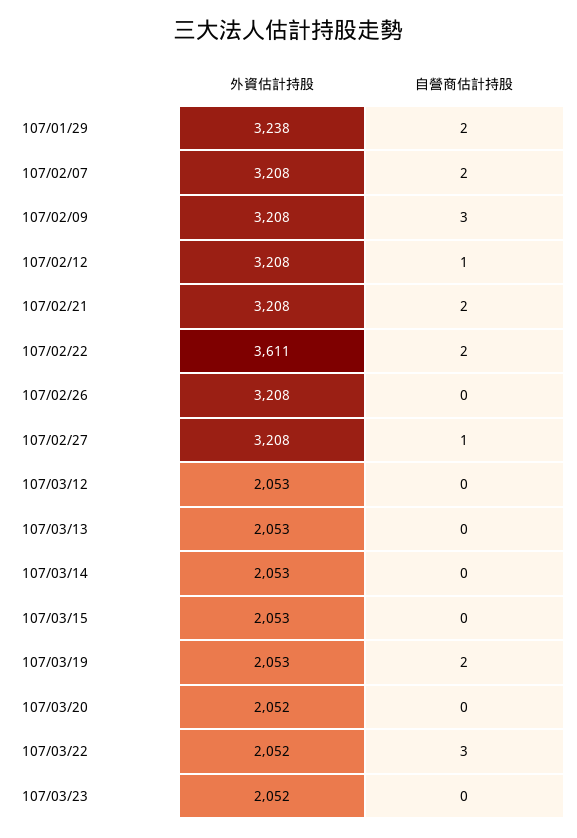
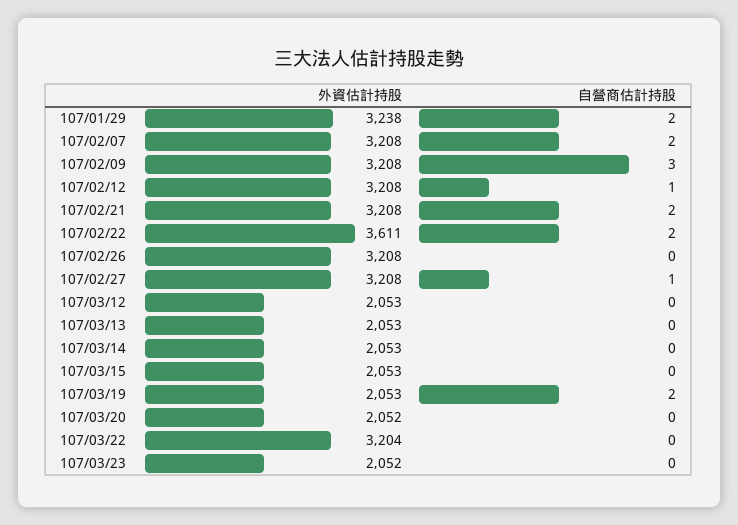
  {
    "外資估計持股": {
      "107/01/29": 3238,
      "107/02/07": 3208,
      "107/02/09": 3208,
      "107/02/12": 3208,
      "107/02/21": 3208,
      "107/02/22": 3611,
      "107/02/26": 3208,
      "107/02/27": 3208,
      "107/03/12": 2053,
      "107/03/13": 2053,
      "107/03/14": 2053,
      "107/03/15": 2053,
      "107/03/19": 2053,
      "107/03/20": 2052,
-     "107/03/22": 2052,
+     "107/03/22": 3204,
      "107/03/23": 2052
    },
    "自營商估計持股": {
      "107/01/29": 2,
      "107/02/07": 2,
      "107/02/09": 3,
      "107/02/12": 1,
      "107/02/21": 2,
      "107/02/22": 2,
      "107/02/26": 0,
      "107/02/27": 1,
      "107/03/12": 0,
      "107/03/13": 0,
      "107/03/14": 0,
      "107/03/15": 0,
      "107/03/19": 2,
      "107/03/20": 0,
-     "107/03/22": 3,
+     "107/03/22": 0,
      "107/03/23": 0
    }
  }

